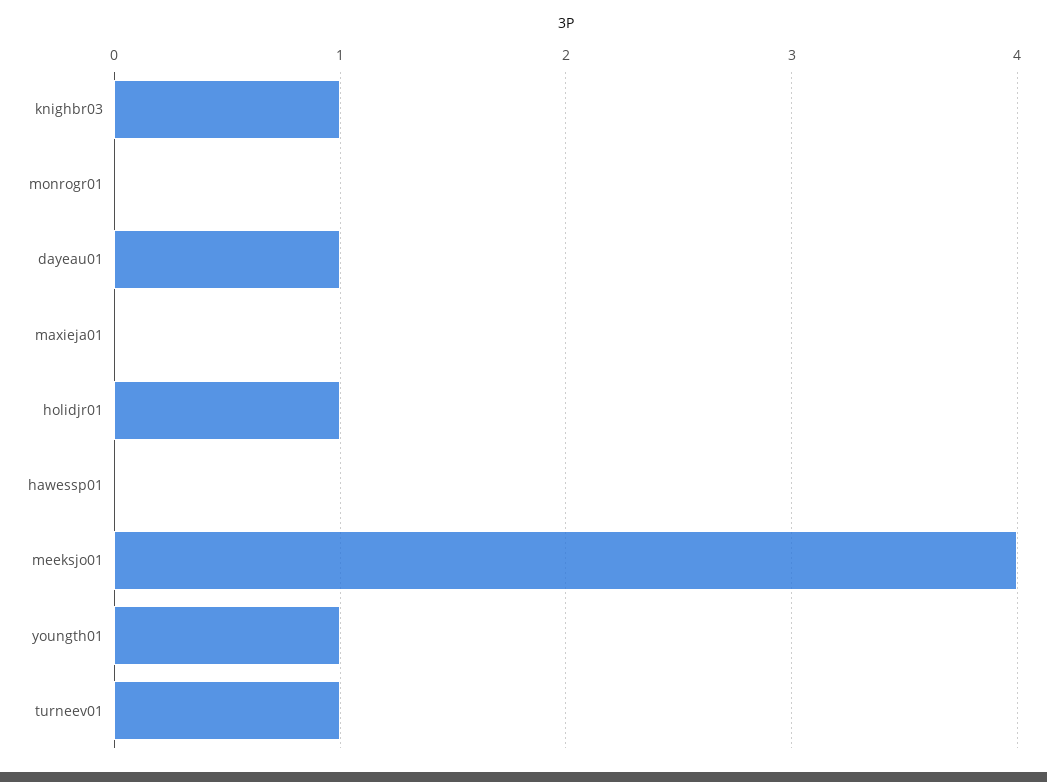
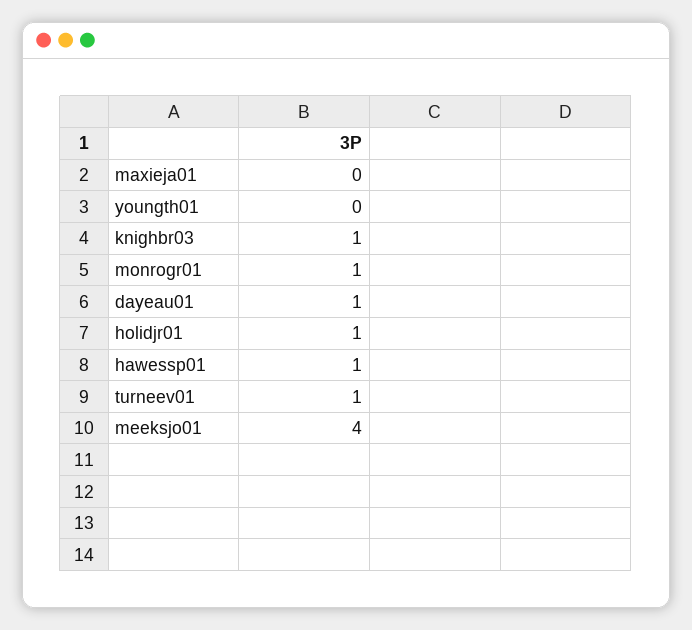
  {
    "knighbr03": 1,
-   "monrogr01": 0,
+   "monrogr01": 1,
    "dayeau01": 1,
    "maxieja01": 0,
    "holidjr01": 1,
-   "hawessp01": 0,
+   "hawessp01": 1,
    "meeksjo01": 4,
-   "youngth01": 1,
+   "youngth01": 0,
    "turneev01": 1
  }

